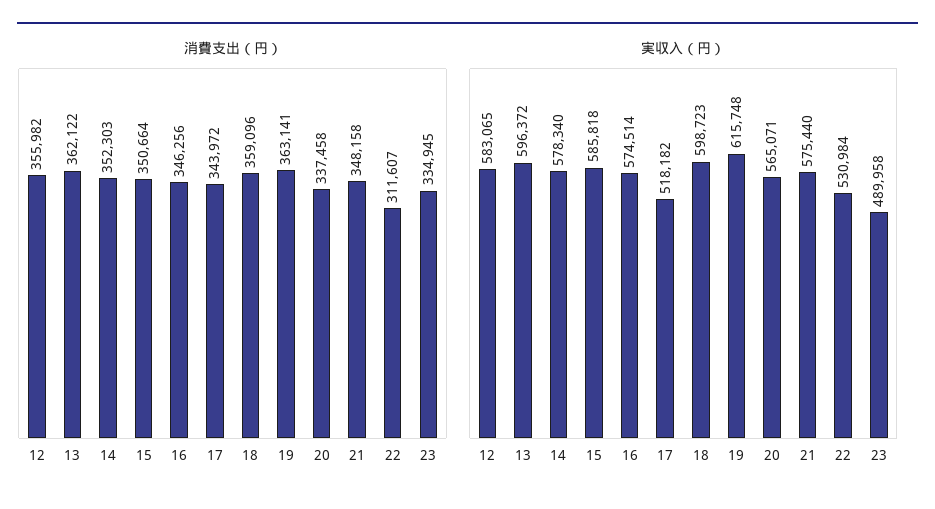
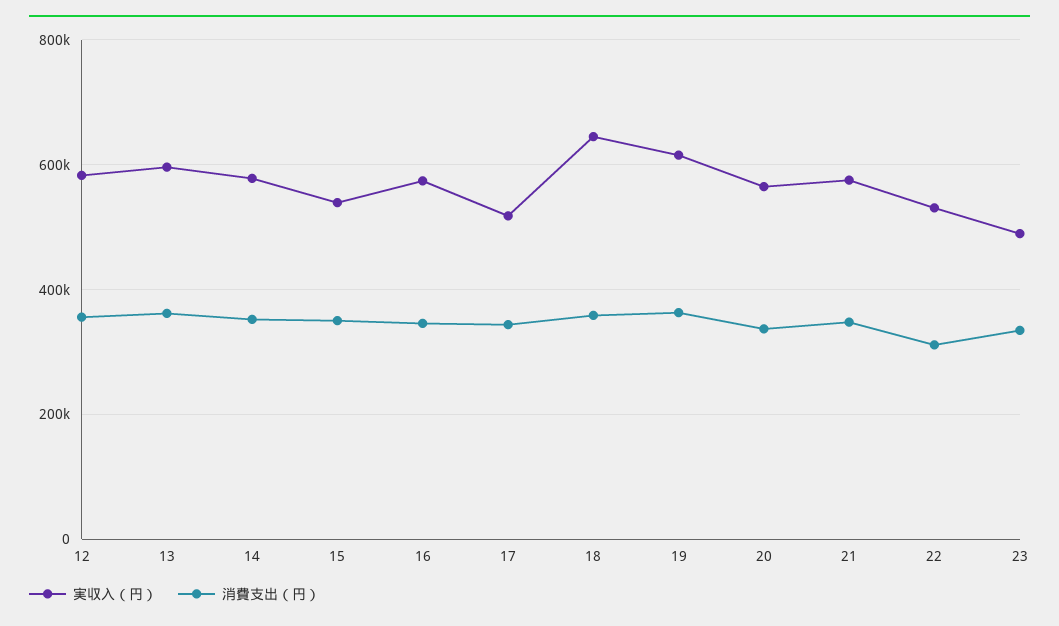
  {
    "消費支出（円）": {
      "12": 355982,
      "13": 362122,
      "14": 352303,
      "15": 350664,
      "16": 346256,
      "17": 343972,
      "18": 359096,
      "19": 363141,
      "20": 337458,
      "21": 348158,
      "22": 311607,
      "23": 334945
    },
    "実収入（円）": {
      "12": 583065,
      "13": 596372,
      "14": 578340,
-     "15": 585818,
+     "15": 540000,
      "16": 574514,
      "17": 518182,
-     "18": 598723,
+     "18": 640000,
      "19": 615748,
      "20": 565071,
      "21": 575440,
      "22": 530984,
      "23": 489958
    }
  }

